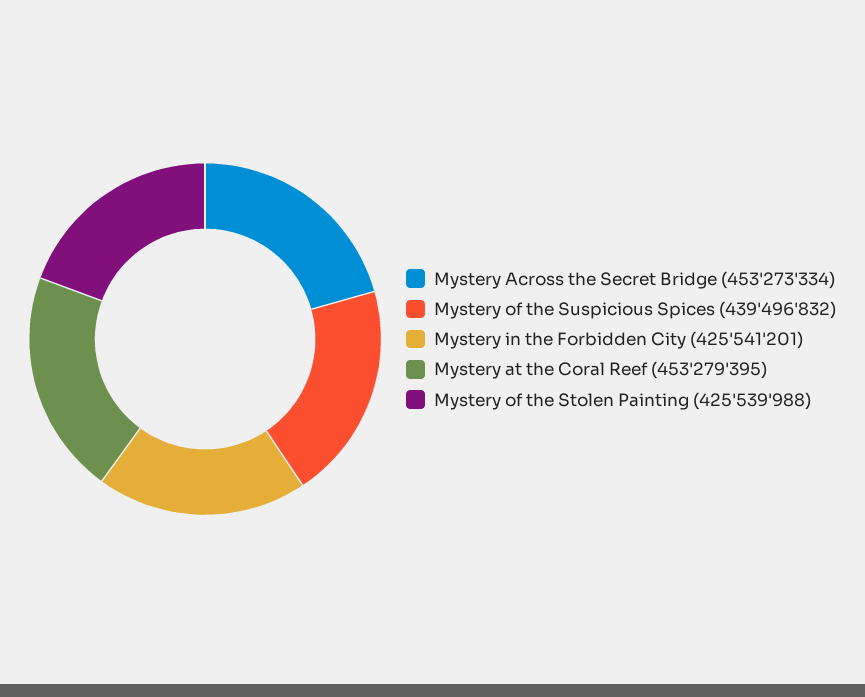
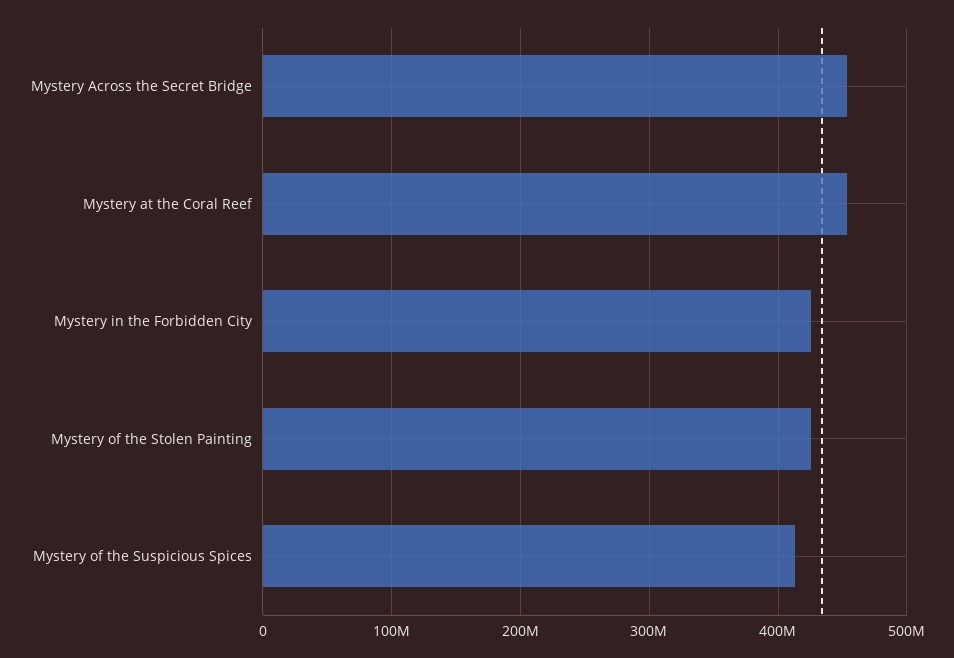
  {
    "Mystery Across the Secret Bridge": 453273334,
-   "Mystery of the Suspicious Spices": 439496832,
+   "Mystery of the Suspicious Spices": 410000000,
    "Mystery in the Forbidden City": 425541201,
    "Mystery at the Coral Reef": 453279395,
    "Mystery of the Stolen Painting": 425539988
  }

